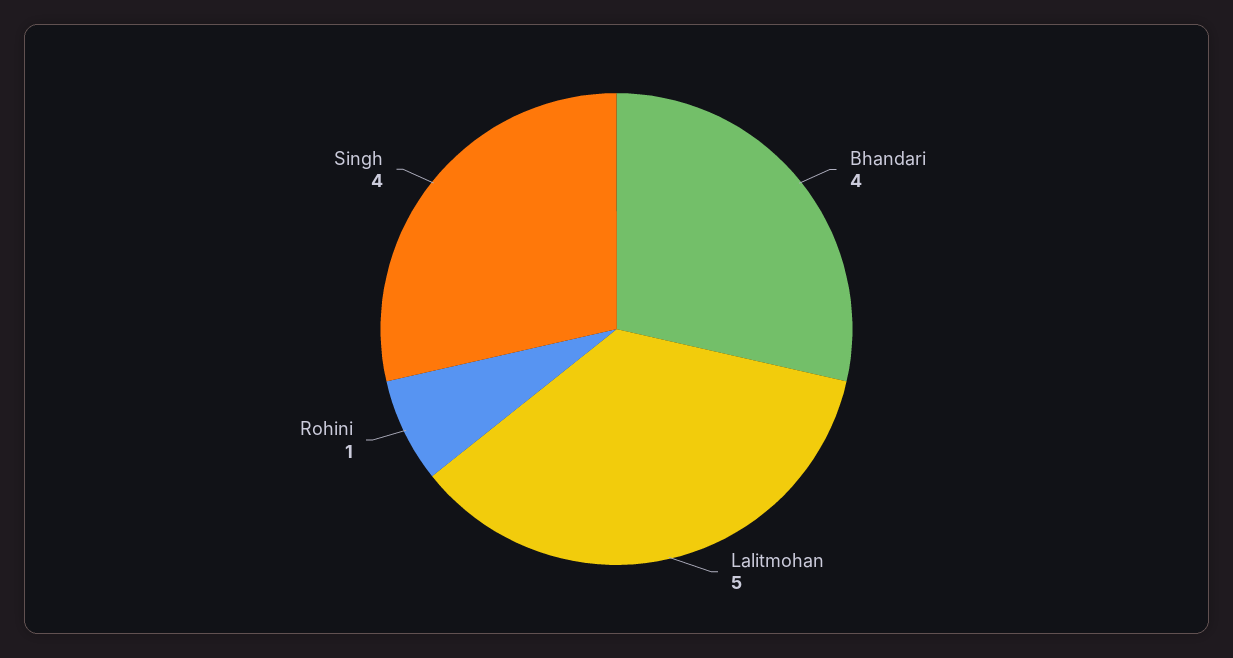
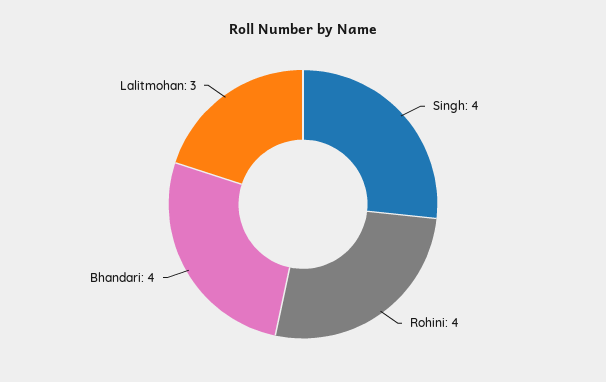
  {
    "Bhandari": 4,
-   "Lalitmohan": 5,
+   "Lalitmohan": 3,
-   "Rohini": 1,
+   "Rohini": 4,
    "Singh": 4
  }

